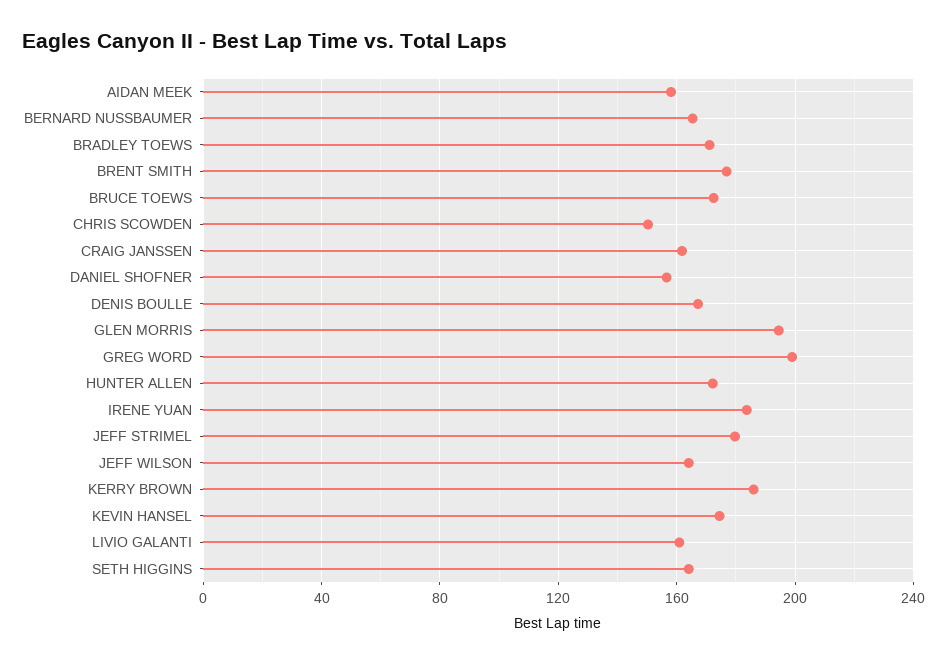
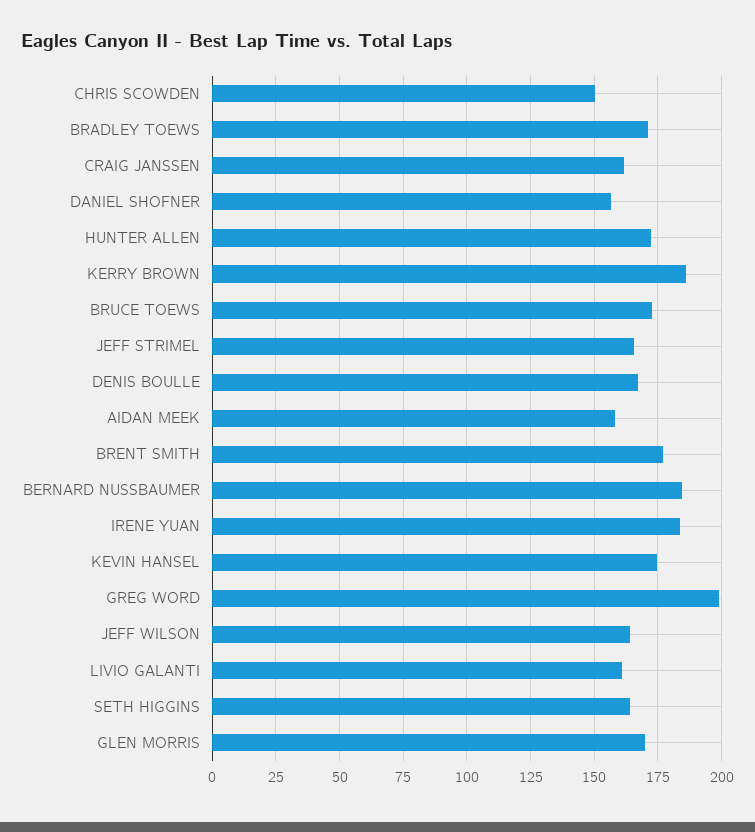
  {
    "AIDAN MEEK": 157.5,
-   "BERNARD NUSSBAUMER": 165,
+   "BERNARD NUSSBAUMER": 185,
    "BRADLEY TOEWS": 170,
    "BRENT SMITH": 177.5,
    "BRUCE TOEWS": 172.5,
    "CHRIS SCOWDEN": 150,
    "CRAIG JANSSEN": 162.5,
    "DANIEL SHOFNER": 157.5,
    "DENIS BOULLE": 167.5,
-   "GLEN MORRIS": 195,
+   "GLEN MORRIS": 170,
    "GREG WORD": 200,
    "HUNTER ALLEN": 172.5,
    "IRENE YUAN": 182.5,
-   "JEFF STRIMEL": 180,
+   "JEFF STRIMEL": 165,
    "JEFF WILSON": 165,
    "KERRY BROWN": 185,
    "KEVIN HANSEL": 175,
    "LIVIO GALANTI": 160,
    "SETH HIGGINS": 165
  }

